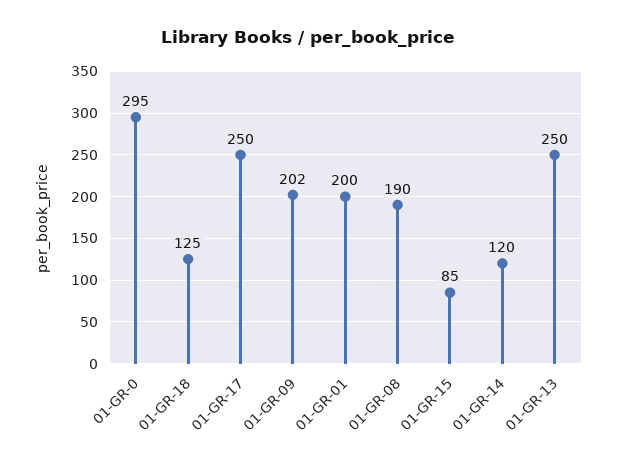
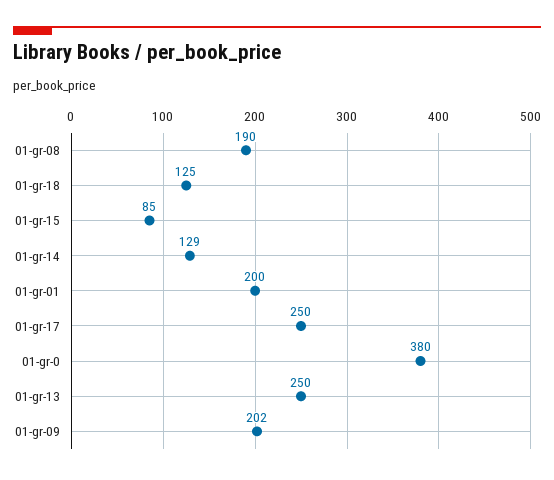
  {
-   "01-GR-0": 295,
+   "01-GR-0": 380,
    "01-GR-18": 125,
    "01-GR-17": 250,
    "01-GR-09": 202,
    "01-GR-01": 200,
    "01-GR-08": 190,
    "01-GR-15": 85,
-   "01-GR-14": 120,
+   "01-GR-14": 129,
    "01-GR-13": 250
  }

